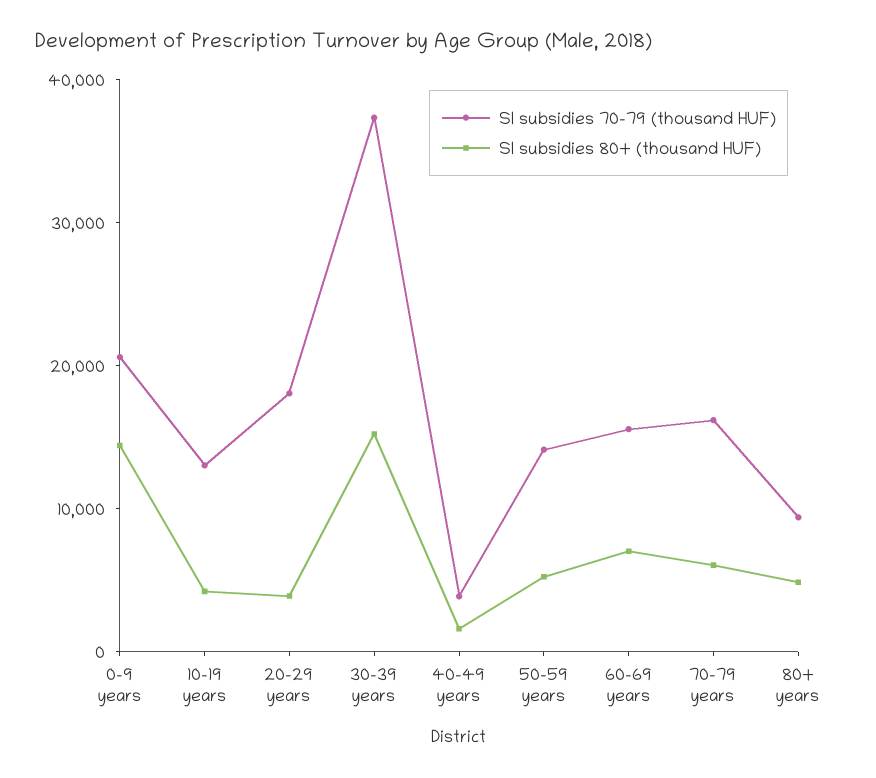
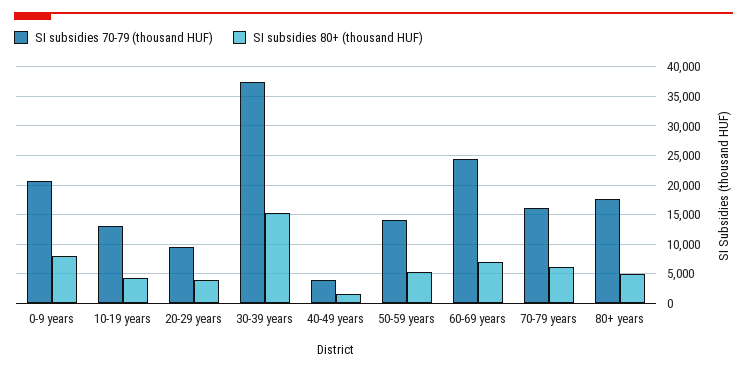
  {
    "SI subsidies 70-79 (thousand HUF)": {
      "0-9 years": 20000,
      "10-19 years": 14000,
-     "20-29 years": 18000,
+     "20-29 years": 10000,
      "30-39 years": 38000,
      "40-49 years": 4000,
      "50-59 years": 14000,
-     "60-69 years": 16000,
+     "60-69 years": 25000,
      "70-79 years": 16000,
-     "80+ years": 10000
+     "80+ years": 17500
    },
    "SI subsidies 80+ (thousand HUF)": {
-     "0-9 years": 14000,
+     "0-9 years": 7500,
      "10-19 years": 4000,
      "20-29 years": 4000,
      "30-39 years": 16000,
      "40-49 years": 2000,
      "50-59 years": 6000,
      "60-69 years": 8000,
      "70-79 years": 6000,
      "80+ years": 4000
    }
  }

